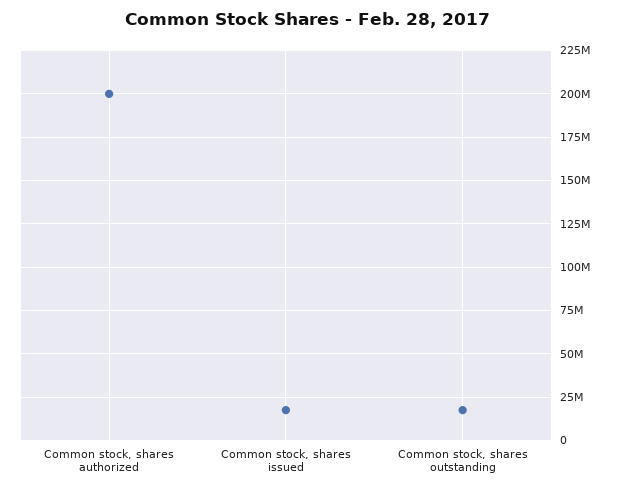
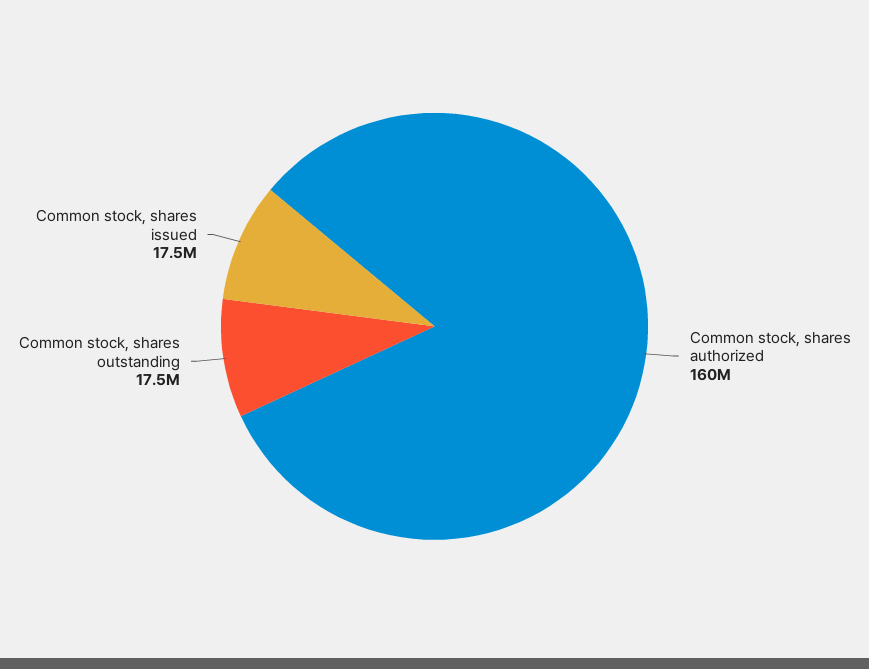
  {
-   "Common stock, shares authorized": 200000000,
+   "Common stock, shares authorized": 160000000,
    "Common stock, shares issued": 17500000,
    "Common stock, shares outstanding": 17500000
  }

